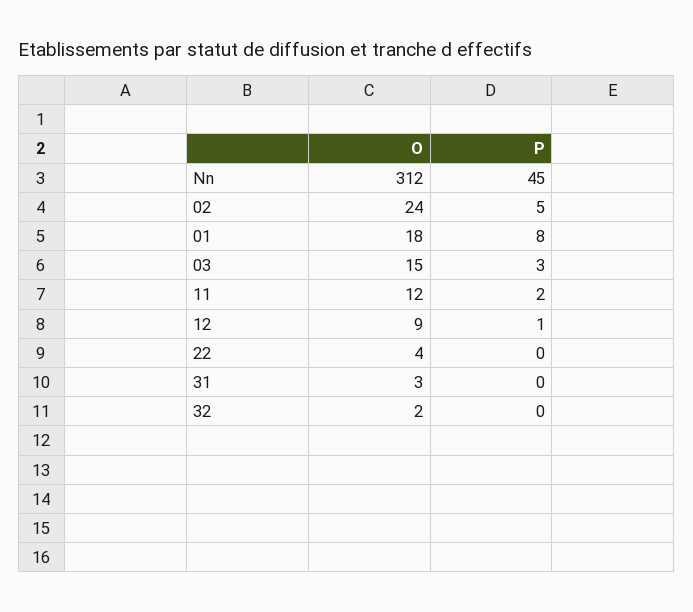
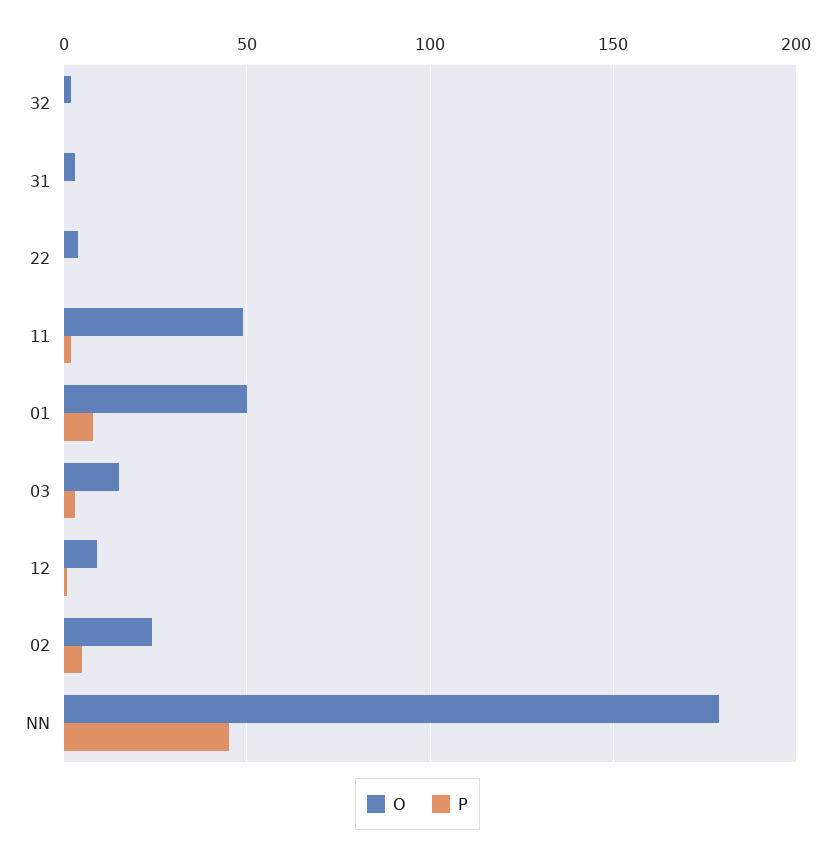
  {
    "O": {
-     "Nn": 312,
+     "Nn": 180,
      "02": 24,
-     "01": 18,
+     "01": 50,
      "03": 15,
-     "11": 12,
+     "11": 50,
      "12": 9,
      "22": 4,
      "31": 3,
      "32": 2
    },
    "P": {
      "Nn": 45,
      "02": 5,
      "01": 8,
      "03": 3,
      "11": 2,
      "12": 1,
      "22": 0,
      "31": 0,
      "32": 0
    }
  }

